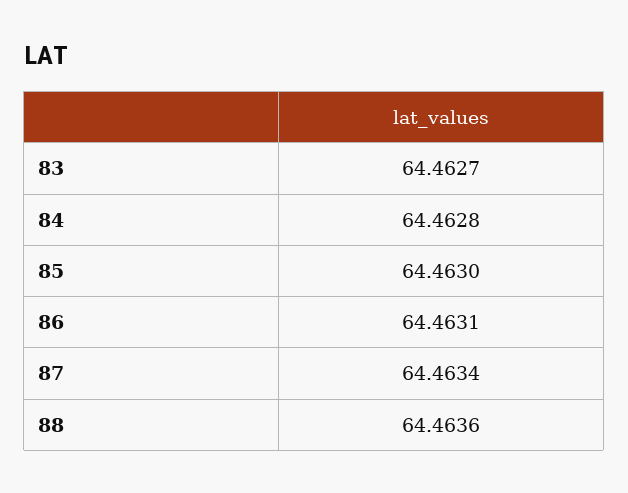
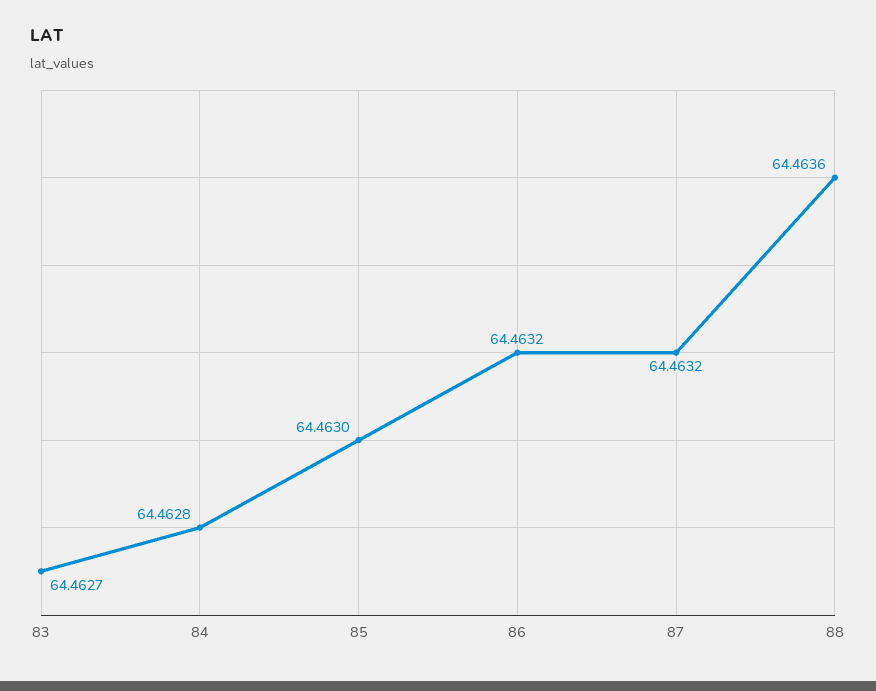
  {
    "83": 64.4627,
    "84": 64.4628,
    "85": 64.463,
-   "86": 64.4631,
+   "86": 64.4632,
-   "87": 64.4634,
+   "87": 64.4632,
    "88": 64.4636
  }

